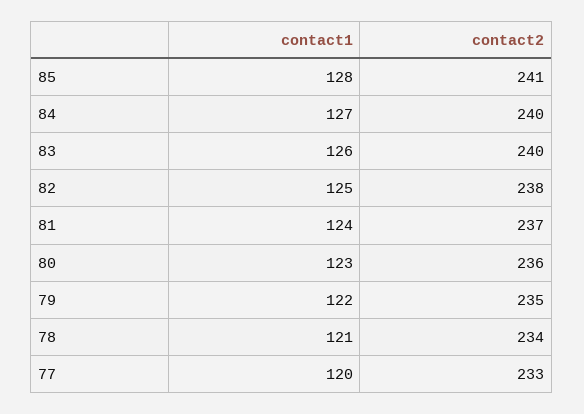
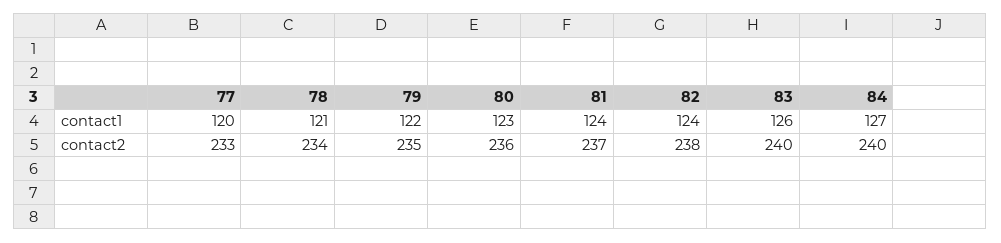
  {
    "contact1": {
-     "85": 128,
      "84": 127,
      "83": 126,
-     "82": 125,
+     "82": 124,
      "81": 124,
      "80": 123,
      "79": 122,
      "78": 121,
      "77": 120
    },
    "contact2": {
-     "85": 241,
      "84": 240,
      "83": 240,
      "82": 238,
      "81": 237,
      "80": 236,
      "79": 235,
      "78": 234,
      "77": 233
    }
  }

